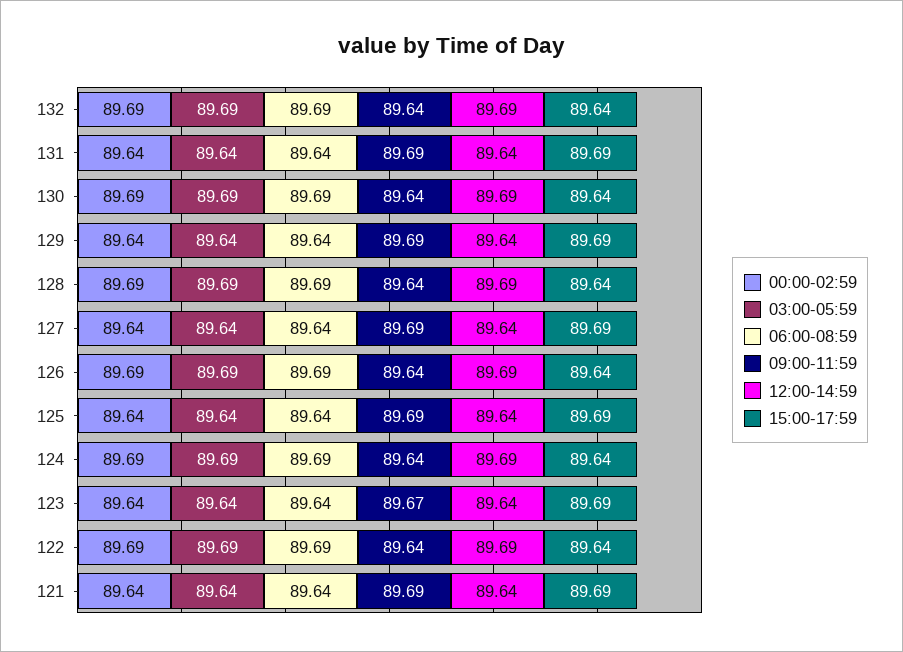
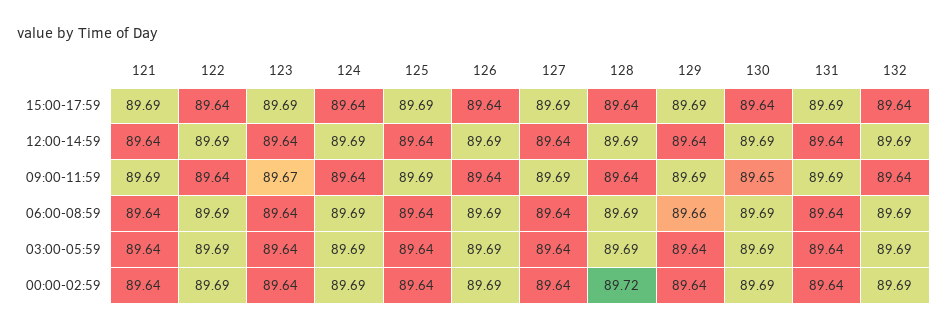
  {
    "00:00-02:59": {
      "132": 89.69,
      "131": 89.64,
      "130": 89.69,
      "129": 89.64,
-     "128": 89.69,
+     "128": 89.72,
      "127": 89.64,
      "126": 89.69,
      "125": 89.64,
      "124": 89.69,
      "123": 89.64,
      "122": 89.69,
      "121": 89.64
    },
    "03:00-05:59": {
      "132": 89.69,
      "131": 89.64,
      "130": 89.69,
      "129": 89.64,
      "128": 89.69,
      "127": 89.64,
      "126": 89.69,
      "125": 89.64,
      "124": 89.69,
      "123": 89.64,
      "122": 89.69,
      "121": 89.64
    },
    "06:00-08:59": {
      "132": 89.69,
      "131": 89.64,
      "130": 89.69,
-     "129": 89.64,
+     "129": 89.66,
      "128": 89.69,
      "127": 89.64,
      "126": 89.69,
      "125": 89.64,
      "124": 89.69,
      "123": 89.64,
      "122": 89.69,
      "121": 89.64
    },
    "09:00-11:59": {
      "132": 89.64,
      "131": 89.69,
-     "130": 89.64,
+     "130": 89.65,
      "129": 89.69,
      "128": 89.64,
      "127": 89.69,
      "126": 89.64,
      "125": 89.69,
      "124": 89.64,
      "123": 89.67,
      "122": 89.64,
      "121": 89.69
    },
    "12:00-14:59": {
      "132": 89.69,
      "131": 89.64,
      "130": 89.69,
      "129": 89.64,
      "128": 89.69,
      "127": 89.64,
      "126": 89.69,
      "125": 89.64,
      "124": 89.69,
      "123": 89.64,
      "122": 89.69,
      "121": 89.64
    },
    "15:00-17:59": {
      "132": 89.64,
      "131": 89.69,
      "130": 89.64,
      "129": 89.69,
      "128": 89.64,
      "127": 89.69,
      "126": 89.64,
      "125": 89.69,
      "124": 89.64,
      "123": 89.69,
      "122": 89.64,
      "121": 89.69
    }
  }

